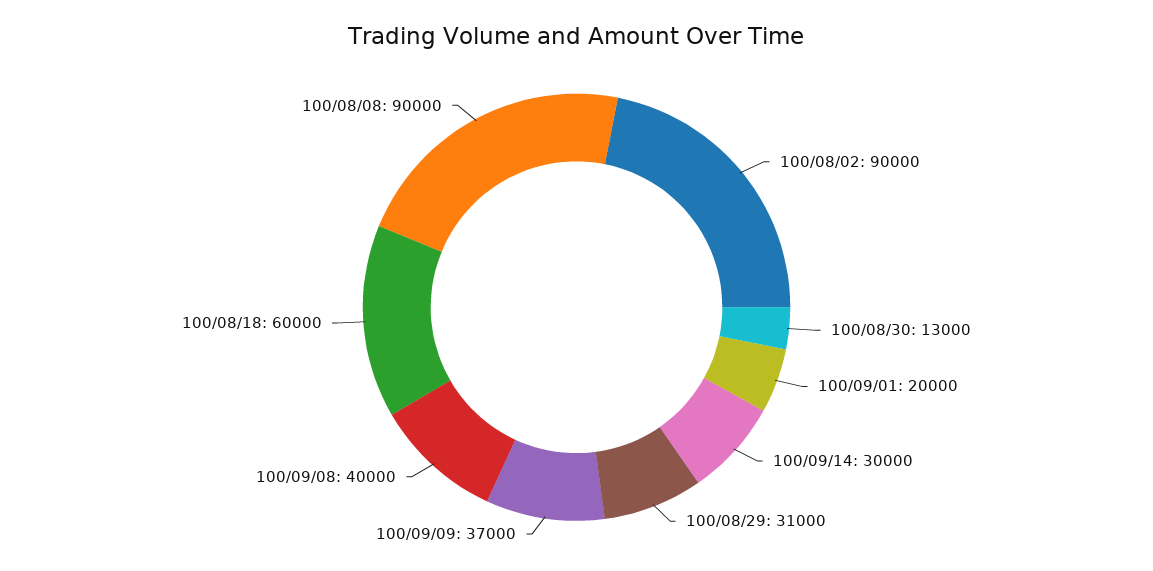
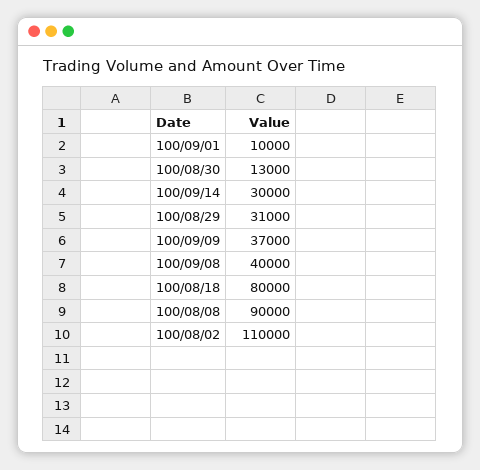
  {
-   "100/08/02": 90000,
+   "100/08/02": 110000,
    "100/08/30": 13000,
-   "100/09/01": 20000,
+   "100/09/01": 10000,
    "100/09/14": 30000,
    "100/08/29": 31000,
    "100/09/09": 37000,
    "100/09/08": 40000,
-   "100/08/18": 60000,
+   "100/08/18": 80000,
    "100/08/08": 90000
  }

